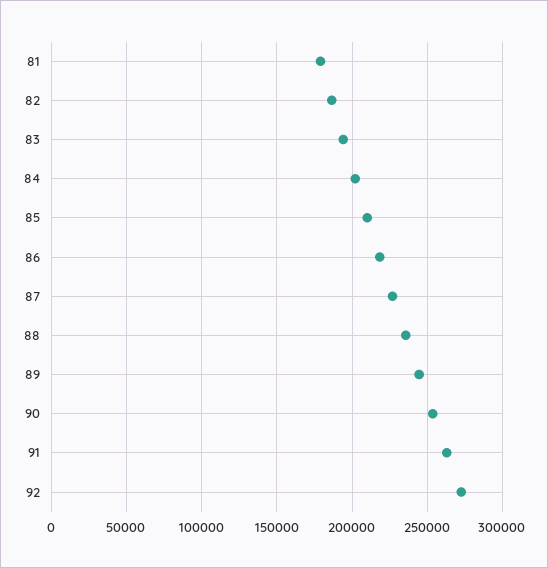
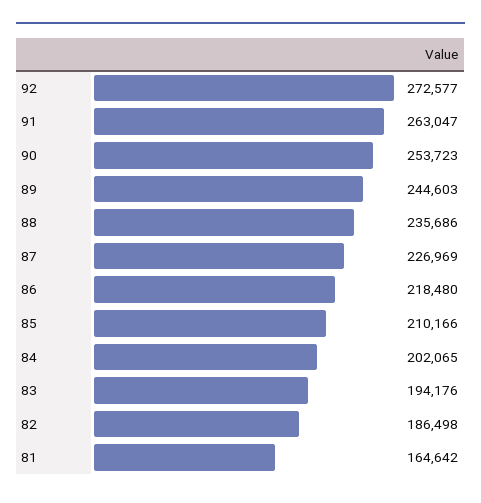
  {
-   "81": 180000,
+   "81": 164642,
    "82": 186498,
    "83": 194176,
    "84": 202065,
    "85": 210166,
    "86": 218480,
    "87": 226969,
    "88": 235686,
    "89": 244603,
    "90": 253723,
    "91": 263047,
    "92": 272577
  }

